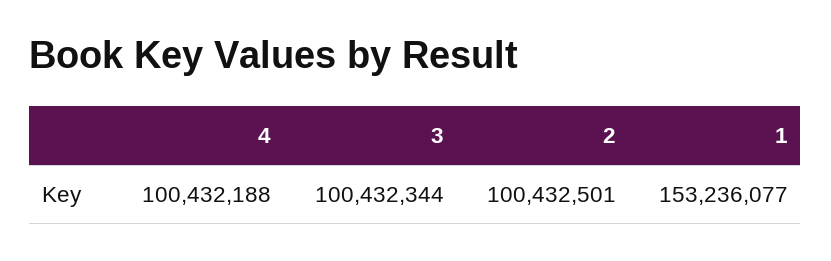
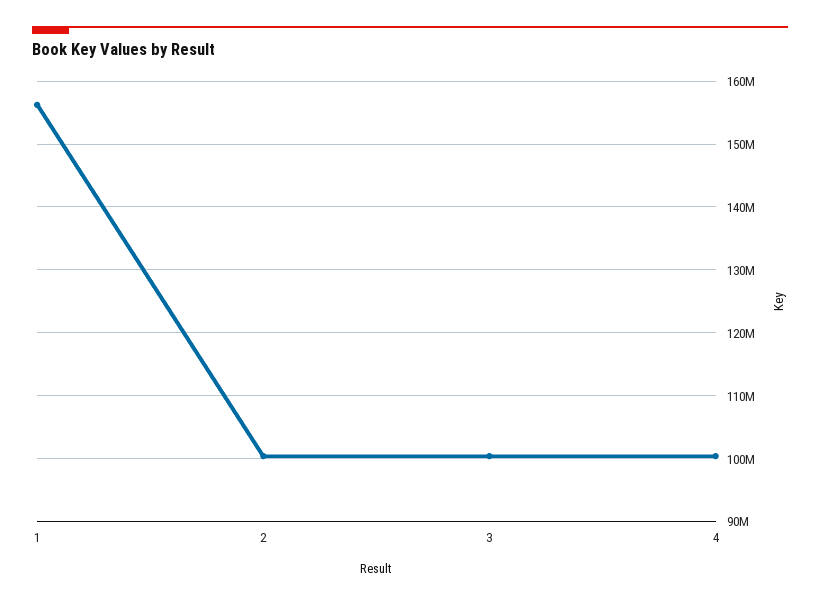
  {
    "4": 100432188,
    "3": 100432344,
    "2": 100432501,
-   "1": 153236077
+   "1": 156000000
  }

